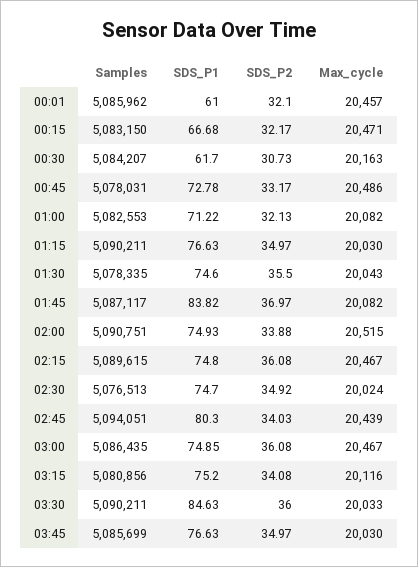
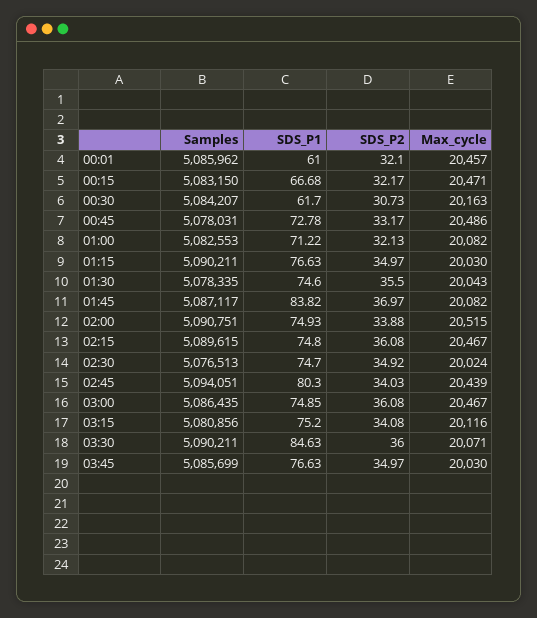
  {
    "Samples": {
      "00:01": 5085962,
      "00:15": 5083150,
      "00:30": 5084207,
      "00:45": 5078031,
      "01:00": 5082553,
      "01:15": 5090211,
      "01:30": 5078335,
      "01:45": 5087117,
      "02:00": 5090751,
      "02:15": 5089615,
      "02:30": 5076513,
      "02:45": 5094051,
      "03:00": 5086435,
      "03:15": 5080856,
      "03:30": 5090211,
      "03:45": 5085699
    },
    "SDS_P1": {
      "00:01": 61,
      "00:15": 66.68,
      "00:30": 61.7,
      "00:45": 72.78,
      "01:00": 71.22,
      "01:15": 76.63,
      "01:30": 74.6,
      "01:45": 83.82,
      "02:00": 74.93,
      "02:15": 74.8,
      "02:30": 74.7,
      "02:45": 80.3,
      "03:00": 74.85,
      "03:15": 75.2,
      "03:30": 84.63,
      "03:45": 76.63
    },
    "SDS_P2": {
      "00:01": 32.1,
      "00:15": 32.17,
      "00:30": 30.73,
      "00:45": 33.17,
      "01:00": 32.13,
      "01:15": 34.97,
      "01:30": 35.5,
      "01:45": 36.97,
      "02:00": 33.88,
      "02:15": 36.08,
      "02:30": 34.92,
      "02:45": 34.03,
      "03:00": 36.08,
      "03:15": 34.08,
      "03:30": 36,
      "03:45": 34.97
    },
    "Max_cycle": {
      "00:01": 20457,
      "00:15": 20471,
      "00:30": 20163,
      "00:45": 20486,
      "01:00": 20082,
      "01:15": 20030,
      "01:30": 20043,
      "01:45": 20082,
      "02:00": 20515,
      "02:15": 20467,
      "02:30": 20024,
      "02:45": 20439,
      "03:00": 20467,
      "03:15": 20116,
-     "03:30": 20033,
+     "03:30": 20071,
      "03:45": 20030
    }
  }

